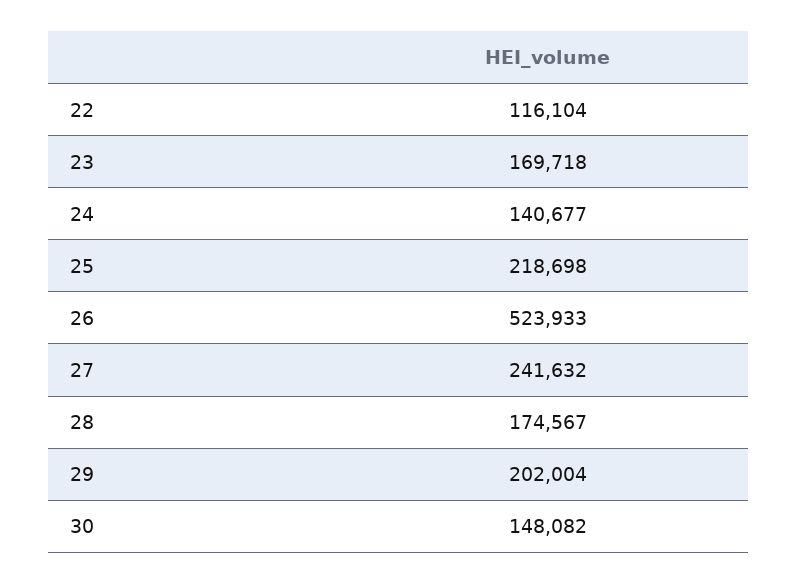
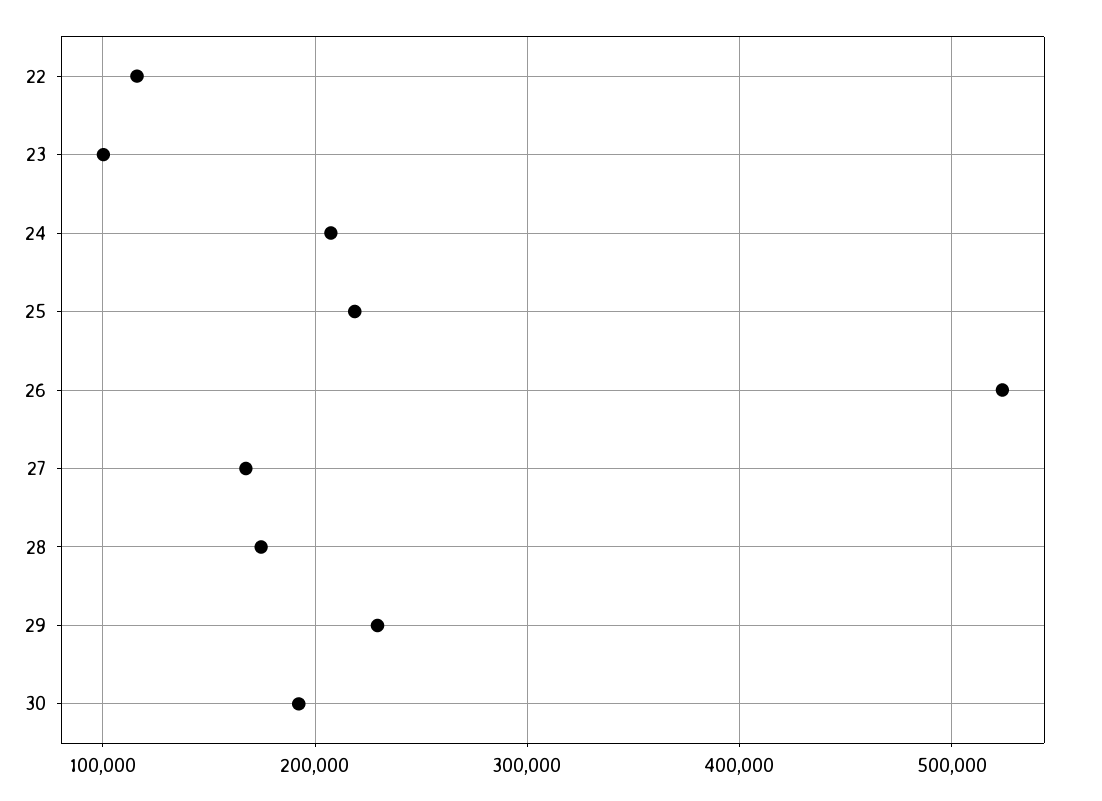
  {
    "22": 116104,
-   "23": 169718,
+   "23": 100000,
-   "24": 140677,
+   "24": 210000,
    "25": 218698,
    "26": 523933,
-   "27": 241632,
+   "27": 170000,
    "28": 174567,
-   "29": 202004,
+   "29": 230000,
-   "30": 148082
+   "30": 190000
  }

